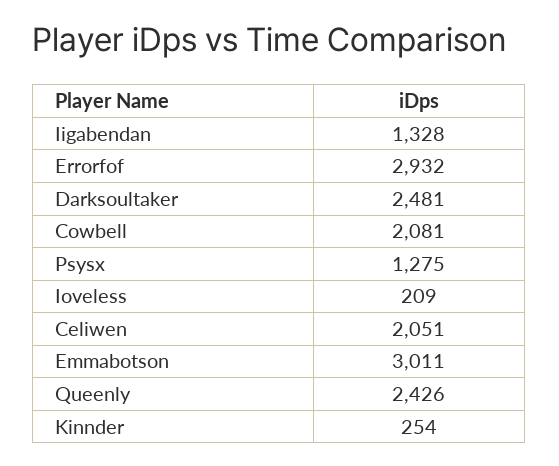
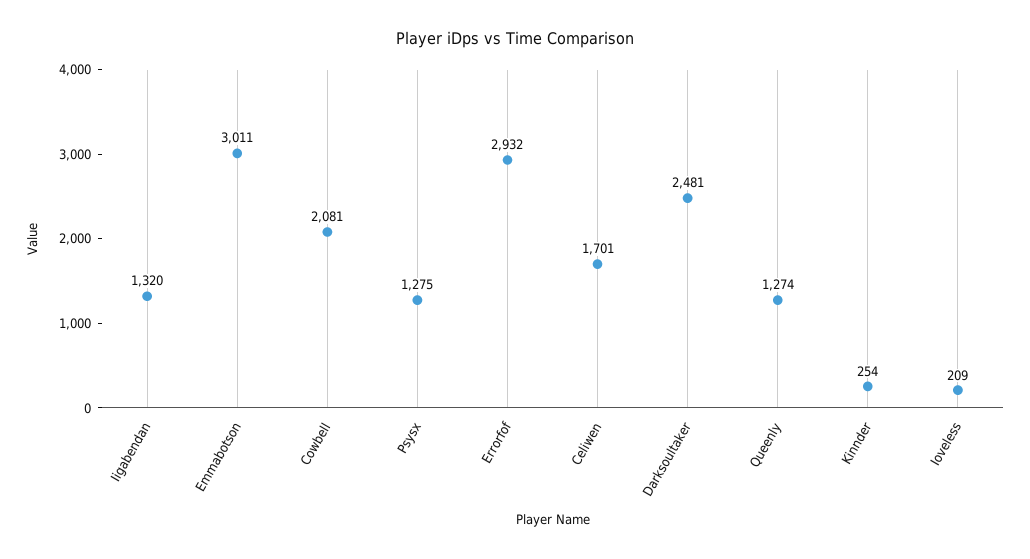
  {
-   "Iigabendan": 1328,
+   "Iigabendan": 1320,
    "Errorfof": 2932,
    "Darksoultaker": 2481,
    "Cowbell": 2081,
    "Psysx": 1275,
    "Ioveless": 209,
-   "Celiwen": 2051,
+   "Celiwen": 1701,
    "Emmabotson": 3011,
-   "Queenly": 2426,
+   "Queenly": 1274,
    "Kinnder": 254
  }

